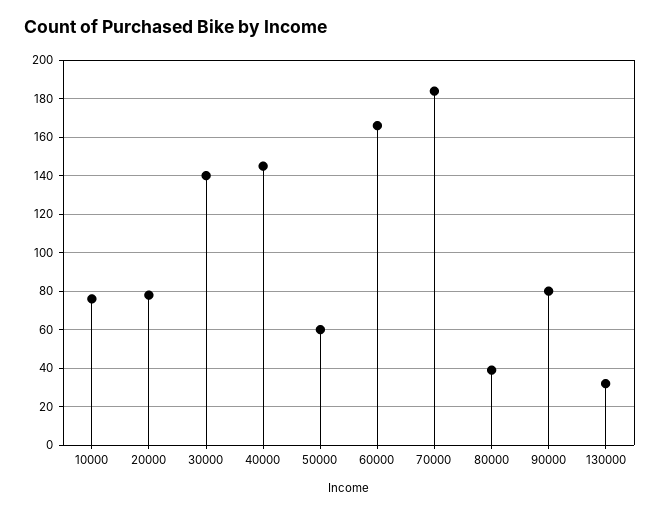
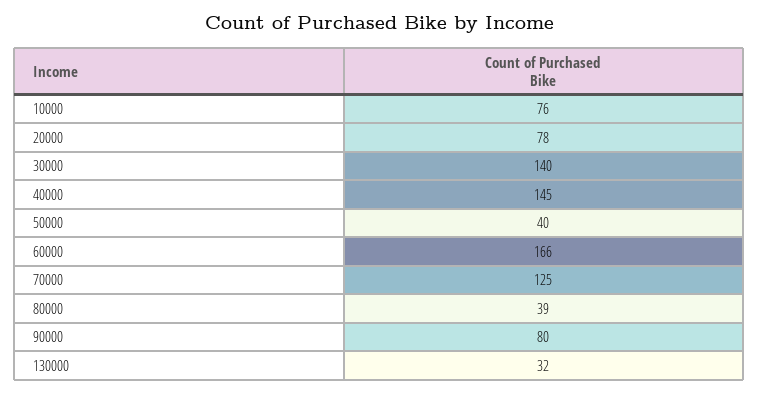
  {
    "10000": 76,
    "20000": 78,
    "30000": 140,
    "40000": 145,
-   "50000": 60,
+   "50000": 40,
    "60000": 166,
-   "70000": 185,
+   "70000": 125,
    "80000": 39,
    "90000": 80,
    "130000": 32
  }

